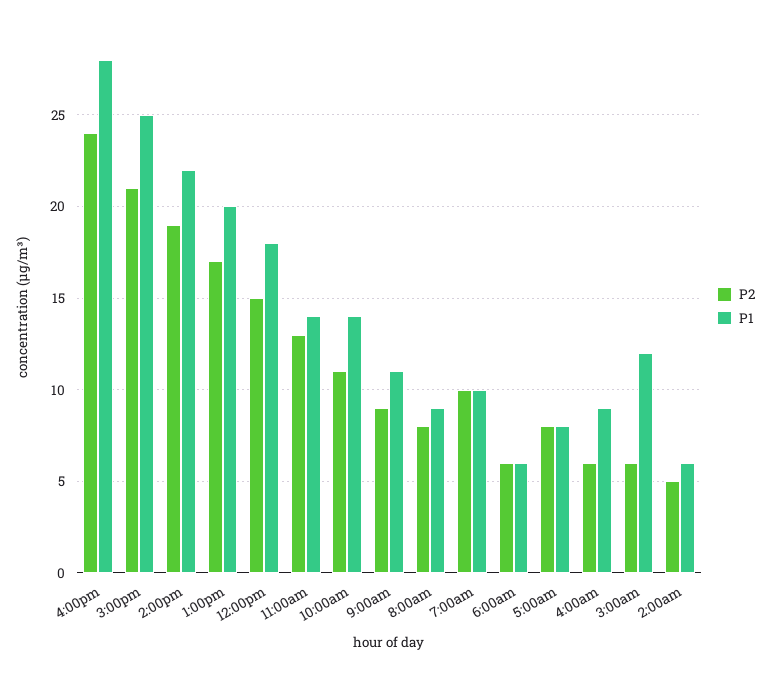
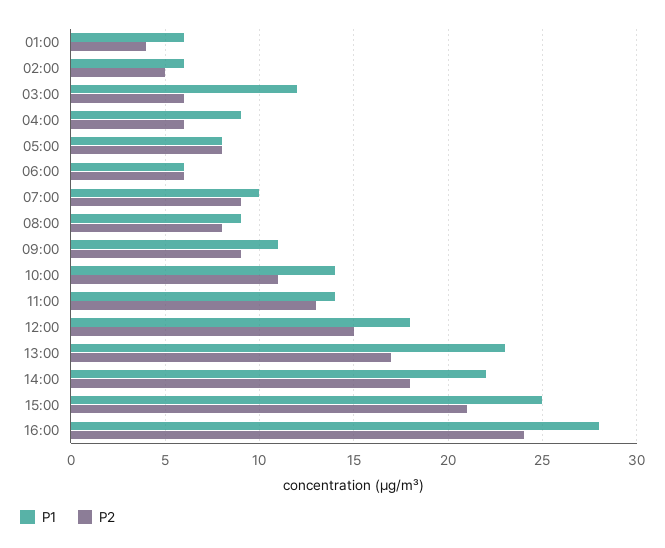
  {
    "P2": {
      "4:00pm": 24,
      "3:00pm": 21,
-     "2:00pm": 19,
+     "2:00pm": 18,
      "1:00pm": 17,
      "12:00pm": 15,
      "11:00am": 13,
      "10:00am": 11,
      "9:00am": 9,
      "8:00am": 8,
-     "7:00am": 10,
+     "7:00am": 9,
      "6:00am": 6,
      "5:00am": 8,
      "4:00am": 6,
      "3:00am": 6,
-     "2:00am": 5
+     "2:00am": 5,
+     "01:00": 4
    },
    "P1": {
      "4:00pm": 28,
      "3:00pm": 25,
      "2:00pm": 22,
-     "1:00pm": 20,
+     "1:00pm": 23,
      "12:00pm": 18,
      "11:00am": 14,
      "10:00am": 14,
      "9:00am": 11,
      "8:00am": 9,
      "7:00am": 10,
      "6:00am": 6,
      "5:00am": 8,
      "4:00am": 9,
      "3:00am": 12,
-     "2:00am": 6
+     "2:00am": 6,
+     "01:00": 6
    }
  }

